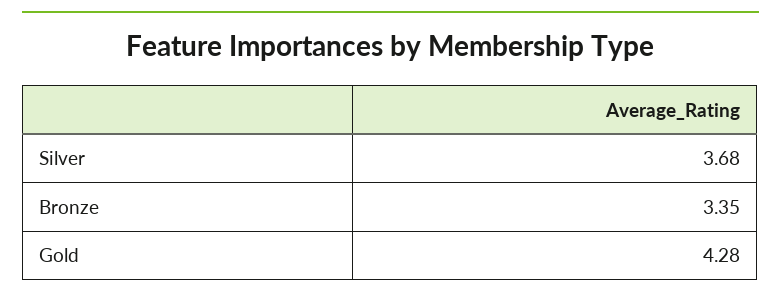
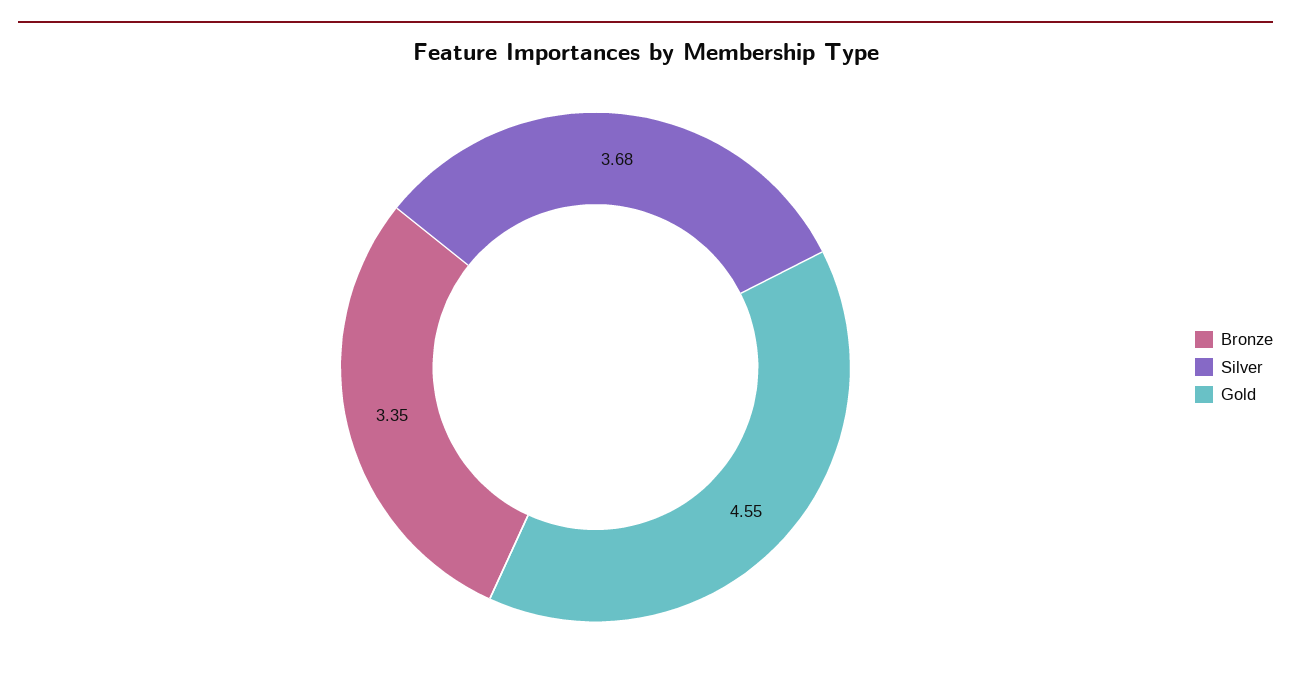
  {
    "Silver": 3.68,
    "Bronze": 3.35,
-   "Gold": 4.28
+   "Gold": 4.55
  }

